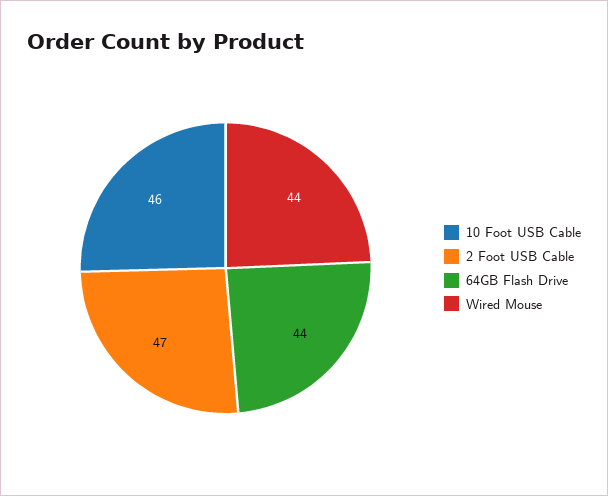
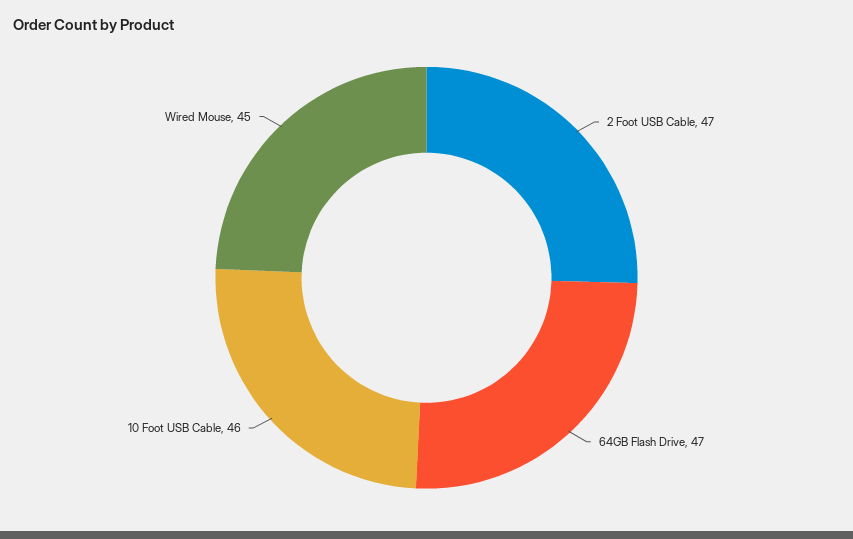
  {
    "10 Foot USB Cable": 46,
    "2 Foot USB Cable": 47,
-   "64GB Flash Drive": 44,
+   "64GB Flash Drive": 47,
-   "Wired Mouse": 44
+   "Wired Mouse": 45
  }

